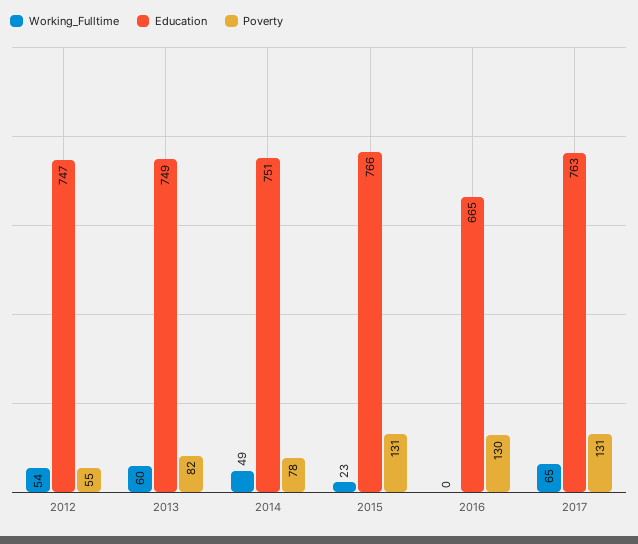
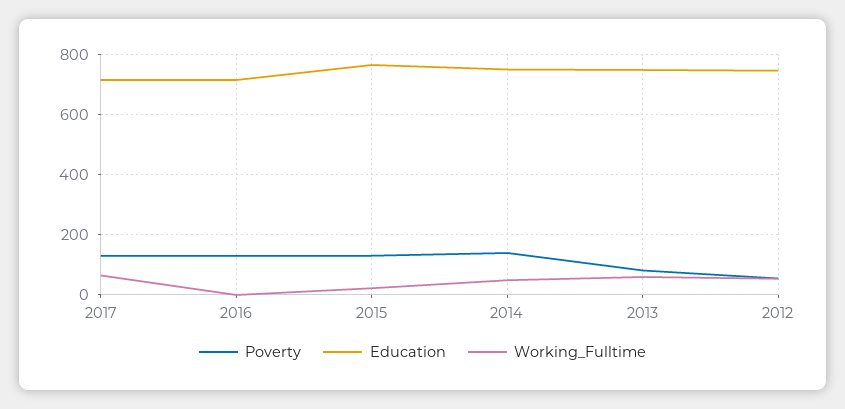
  {
    "Working_Fulltime": {
      "2012": 54,
      "2013": 60,
      "2014": 49,
      "2015": 23,
      "2016": 0,
      "2017": 65
    },
    "Education": {
      "2012": 747,
      "2013": 749,
      "2014": 751,
      "2015": 766,
-     "2016": 665,
+     "2016": 720,
-     "2017": 763
+     "2017": 720
    },
    "Poverty": {
      "2012": 55,
      "2013": 82,
-     "2014": 78,
+     "2014": 140,
      "2015": 131,
      "2016": 130,
      "2017": 131
    }
  }

